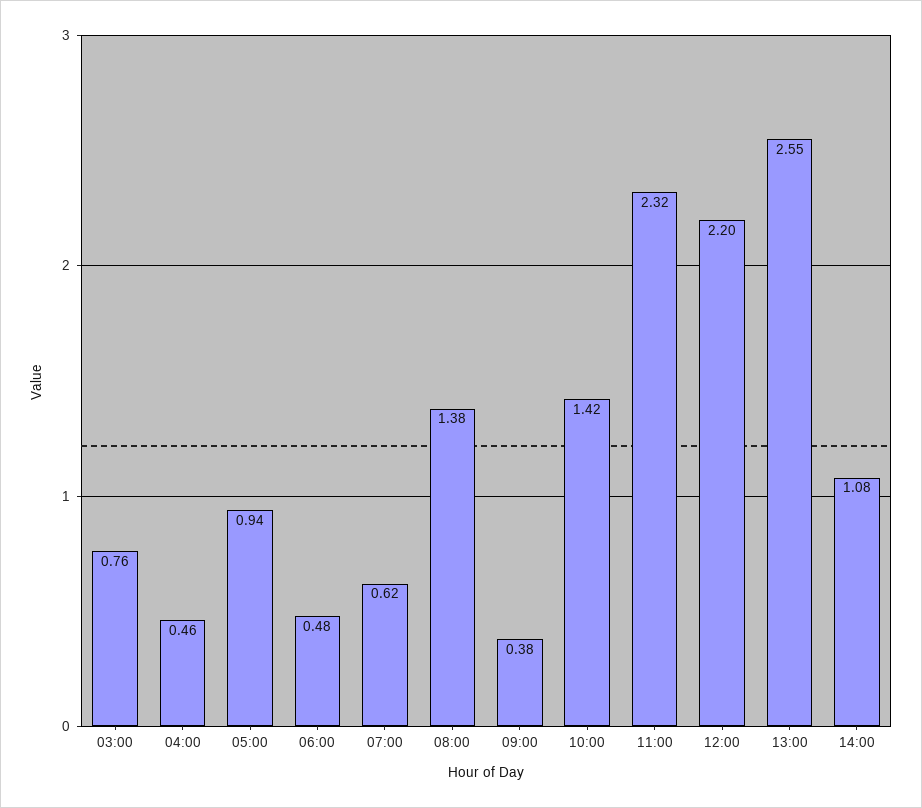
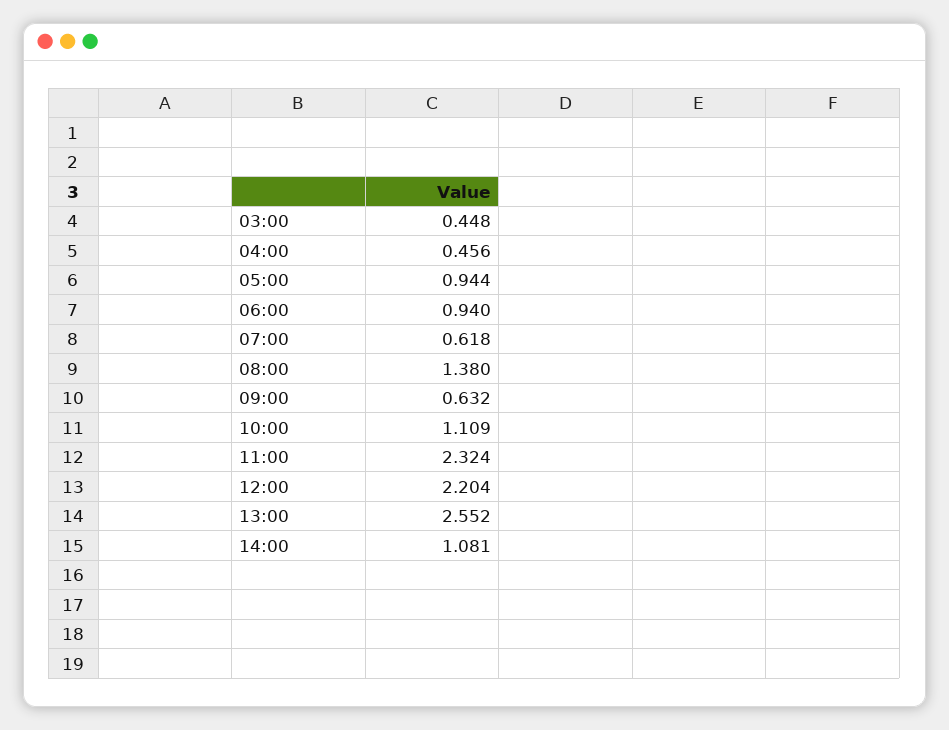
  {
-   "03:00": 0.76,
+   "03:00": 0.448,
    "04:00": 0.456,
    "05:00": 0.944,
-   "06:00": 0.48,
+   "06:00": 0.94,
    "07:00": 0.618,
    "08:00": 1.38,
-   "09:00": 0.38,
+   "09:00": 0.632,
-   "10:00": 1.42,
+   "10:00": 1.109,
    "11:00": 2.324,
    "12:00": 2.204,
    "13:00": 2.552,
    "14:00": 1.081
  }

